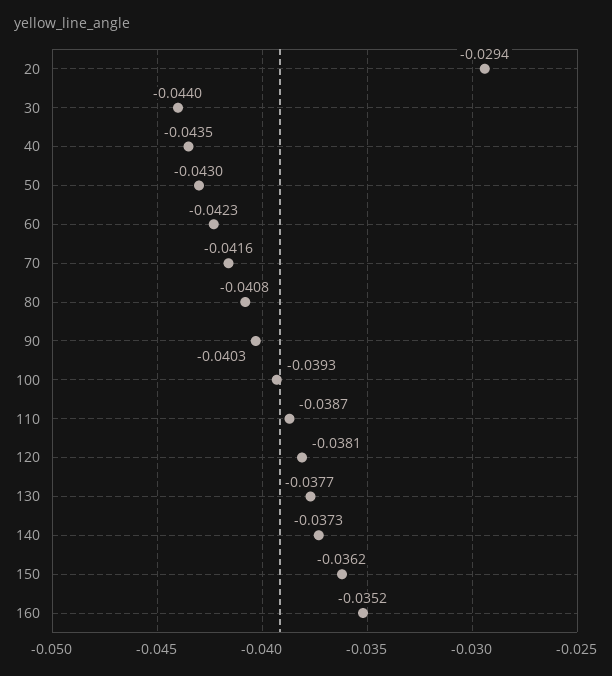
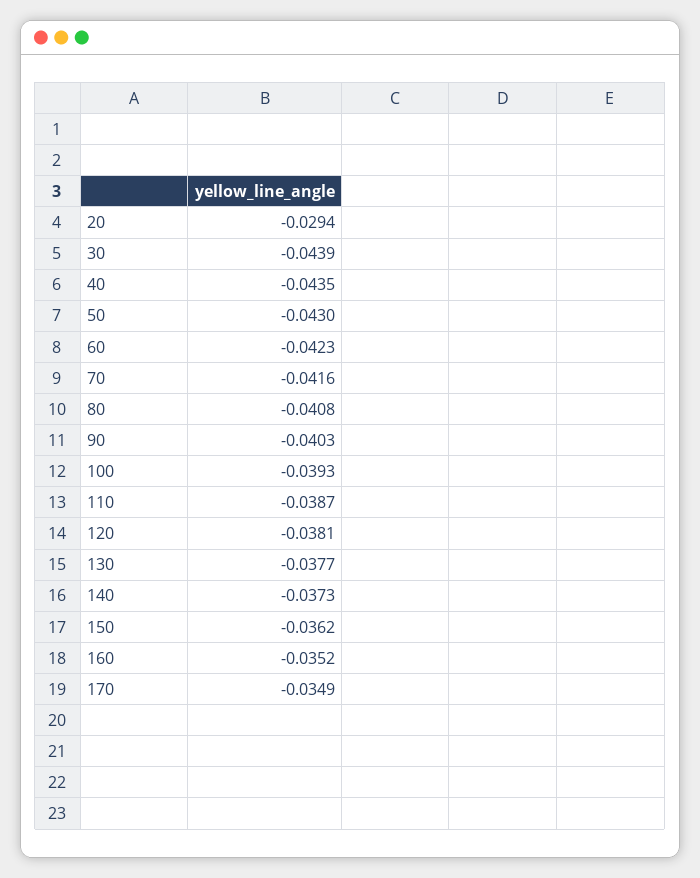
  {
    "20": -0.0294,
-   "30": -0.044,
+   "30": -0.0439,
    "40": -0.0435,
    "50": -0.043,
    "60": -0.0423,
    "70": -0.0416,
    "80": -0.0408,
    "90": -0.0403,
    "100": -0.0393,
    "110": -0.0387,
    "120": -0.0381,
    "130": -0.0377,
    "140": -0.0373,
    "150": -0.0362,
-   "160": -0.0352
+   "160": -0.0352,
+   "170": -0.0349
  }

